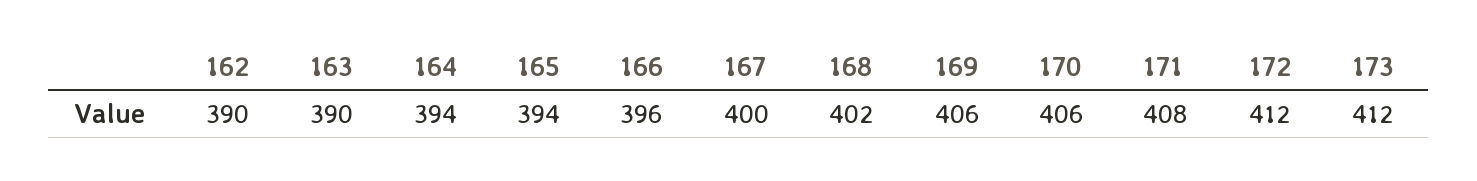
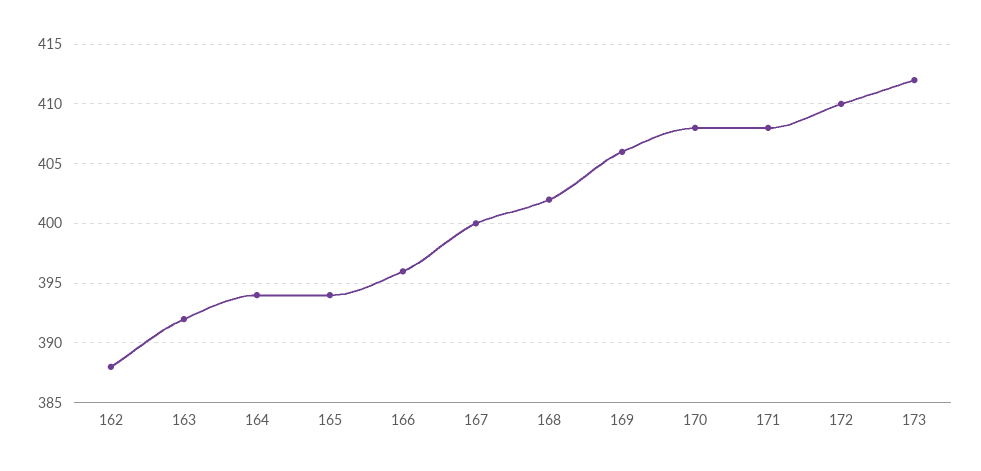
  {
-   "162": 390,
+   "162": 388,
-   "163": 390,
+   "163": 392,
    "164": 394,
    "165": 394,
    "166": 396,
    "167": 400,
    "168": 402,
    "169": 406,
-   "170": 406,
+   "170": 408,
    "171": 408,
-   "172": 412,
+   "172": 410,
    "173": 412
  }

